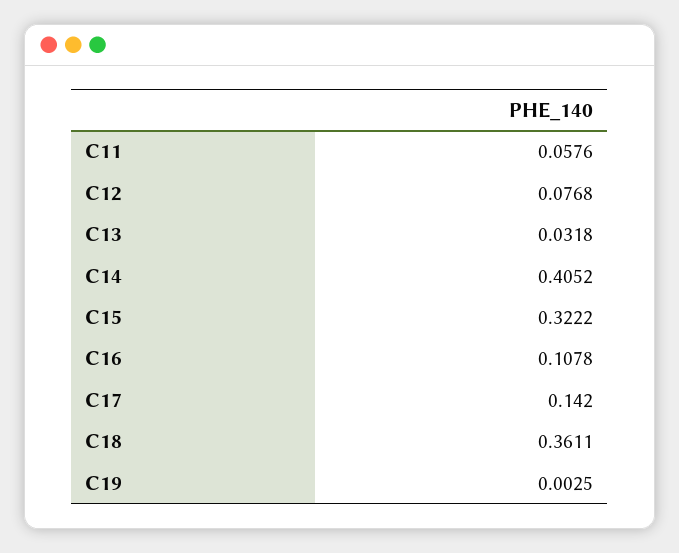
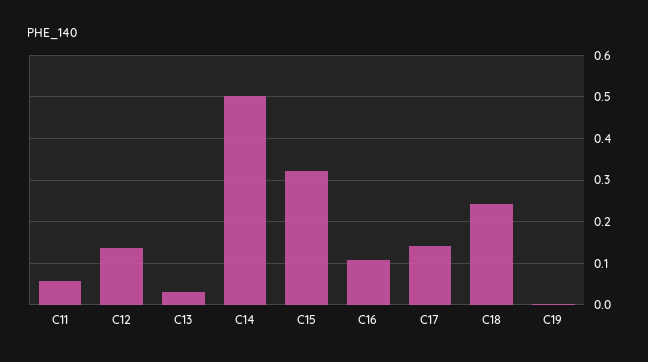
  {
    "C11": 0.0576,
-   "C12": 0.0768,
+   "C12": 0.14,
    "C13": 0.0318,
-   "C14": 0.4052,
+   "C14": 0.5,
    "C15": 0.3222,
    "C16": 0.1078,
    "C17": 0.142,
-   "C18": 0.3611,
+   "C18": 0.24,
    "C19": 0.0025
  }

